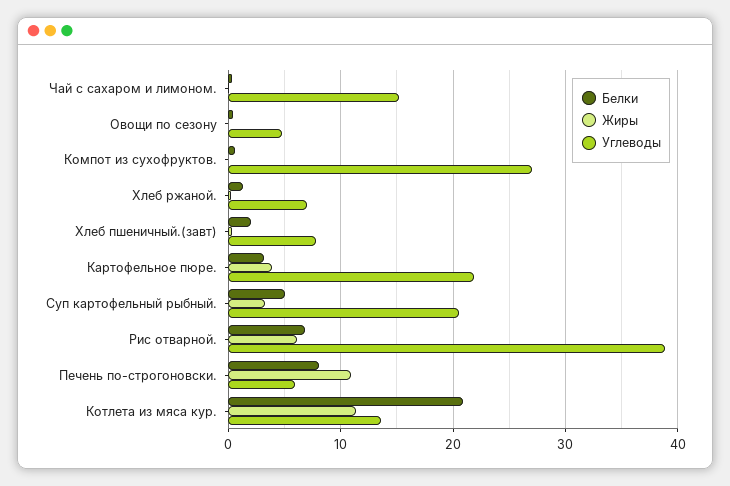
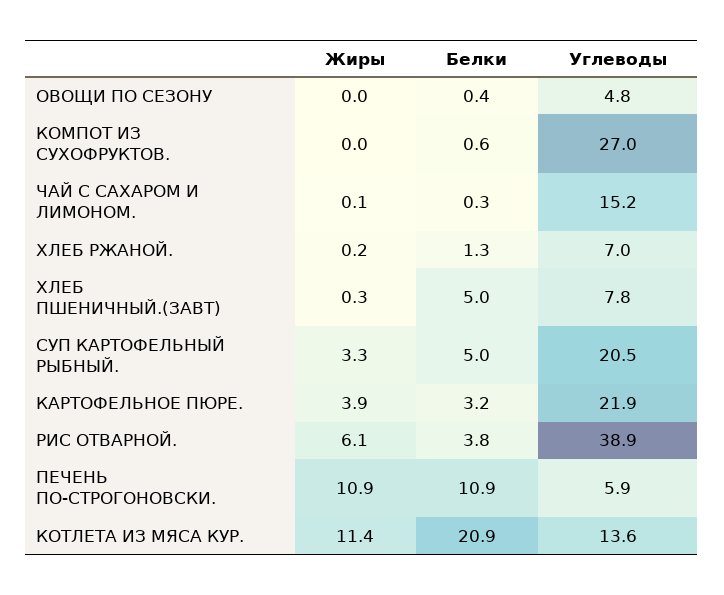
  {
    "Белки": {
      "Чай с сахаром и лимоном.": 0.3,
      "Овощи по сезону": 0.4,
      "Компот из сухофруктов.": 0.6,
      "Хлеб ржаной.": 1.3,
-     "Хлеб пшеничный.(завт)": 2,
+     "Хлеб пшеничный.(завт)": 5,
      "Картофельное пюре.": 3.2,
      "Суп картофельный рыбный.": 5,
-     "Рис отварной.": 7,
+     "Рис отварной.": 3.8,
-     "Печень по-строгоновски.": 8,
+     "Печень по-строгоновски.": 10.9,
      "Котлета из мяса кур.": 20.9
    },
    "Жиры": {
      "Чай с сахаром и лимоном.": 0.1,
      "Овощи по сезону": 0,
      "Компот из сухофруктов.": 0,
      "Хлеб ржаной.": 0.2,
      "Хлеб пшеничный.(завт)": 0.3,
      "Картофельное пюре.": 3.9,
      "Суп картофельный рыбный.": 3.3,
      "Рис отварной.": 6.1,
      "Печень по-строгоновски.": 10.9,
      "Котлета из мяса кур.": 11.4
    },
    "Углеводы": {
      "Чай с сахаром и лимоном.": 15.2,
      "Овощи по сезону": 4.8,
      "Компот из сухофруктов.": 27,
      "Хлеб ржаной.": 7,
      "Хлеб пшеничный.(завт)": 7.8,
      "Картофельное пюре.": 21.9,
      "Суп картофельный рыбный.": 20.5,
      "Рис отварной.": 38.9,
      "Печень по-строгоновски.": 5.9,
      "Котлета из мяса кур.": 13.6
    }
  }

